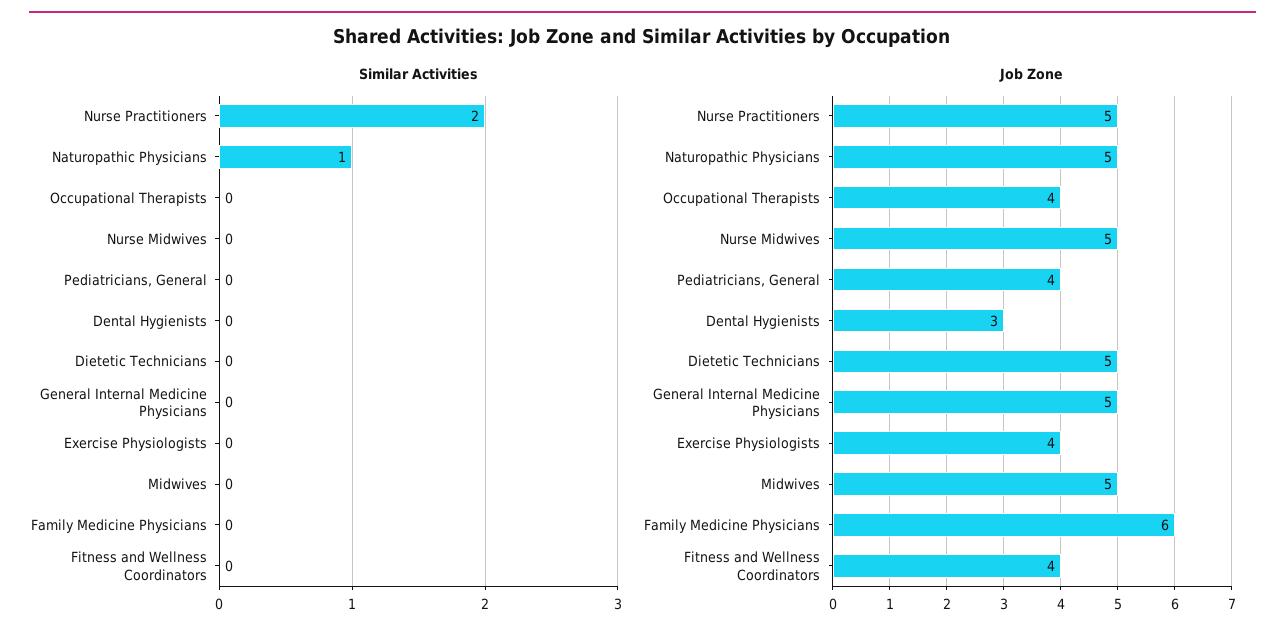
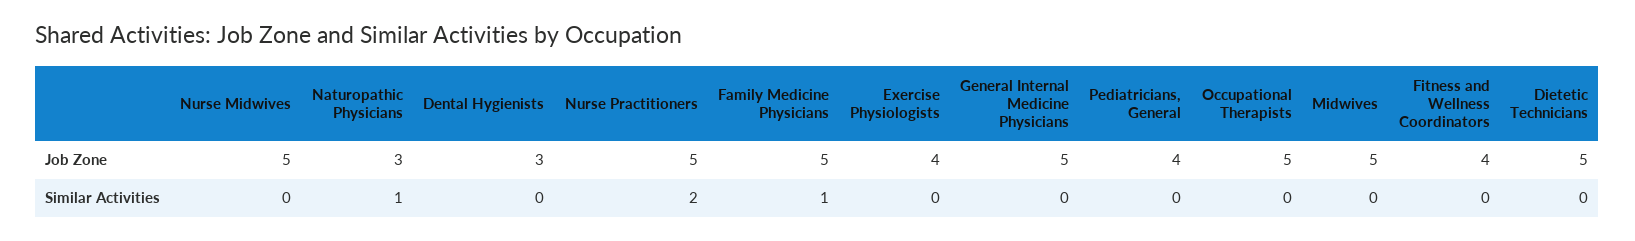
  {
    "Similar Activities": {
      "Nurse Practitioners": 2,
      "Naturopathic Physicians": 1,
      "Occupational Therapists": 0,
      "Nurse Midwives": 0,
      "Pediatricians, General": 0,
      "Dental Hygienists": 0,
      "Dietetic Technicians": 0,
      "General Internal Medicine Physicians": 0,
      "Exercise Physiologists": 0,
      "Midwives": 0,
-     "Family Medicine Physicians": 0,
+     "Family Medicine Physicians": 1,
      "Fitness and Wellness Coordinators": 0
    },
    "Job Zone": {
      "Nurse Practitioners": 5,
-     "Naturopathic Physicians": 5,
+     "Naturopathic Physicians": 3,
-     "Occupational Therapists": 4,
+     "Occupational Therapists": 5,
      "Nurse Midwives": 5,
      "Pediatricians, General": 4,
      "Dental Hygienists": 3,
      "Dietetic Technicians": 5,
      "General Internal Medicine Physicians": 5,
      "Exercise Physiologists": 4,
      "Midwives": 5,
-     "Family Medicine Physicians": 6,
+     "Family Medicine Physicians": 5,
      "Fitness and Wellness Coordinators": 4
    }
  }

